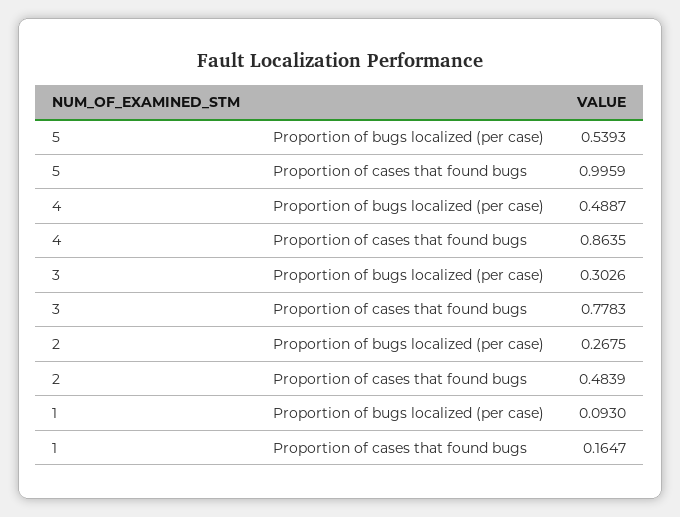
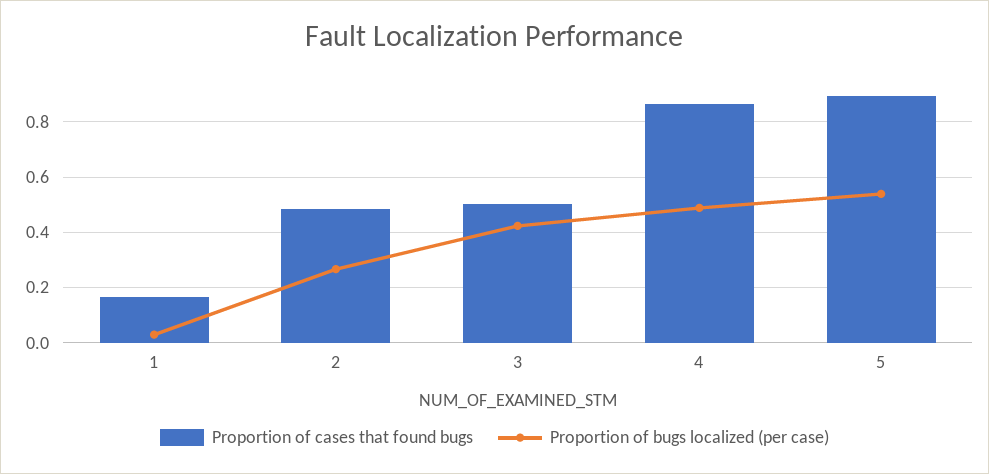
  {
    "Proportion of bugs localized (per case)": {
      "5": 0.5393,
      "4": 0.4887,
-     "3": 0.3026,
+     "3": 0.425,
      "2": 0.2675,
-     "1": 0.093
+     "1": 0.025
    },
    "Proportion of cases that found bugs": {
-     "5": 0.9959,
+     "5": 0.9,
      "4": 0.8635,
-     "3": 0.7783,
+     "3": 0.5,
      "2": 0.4839,
      "1": 0.1647
    }
  }

